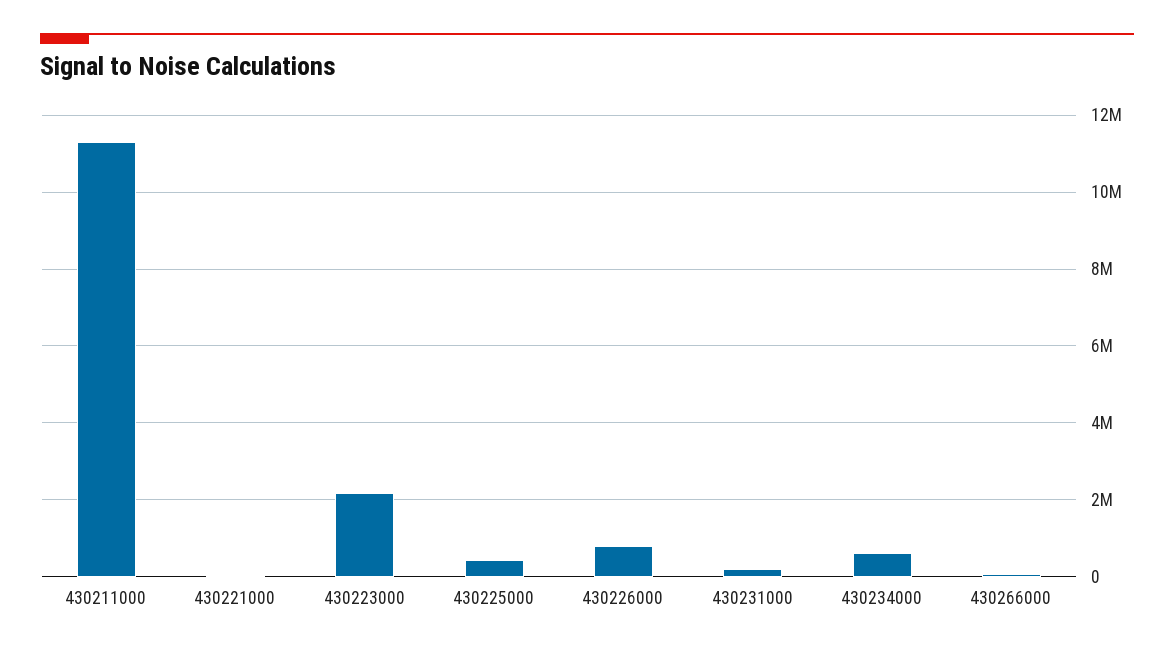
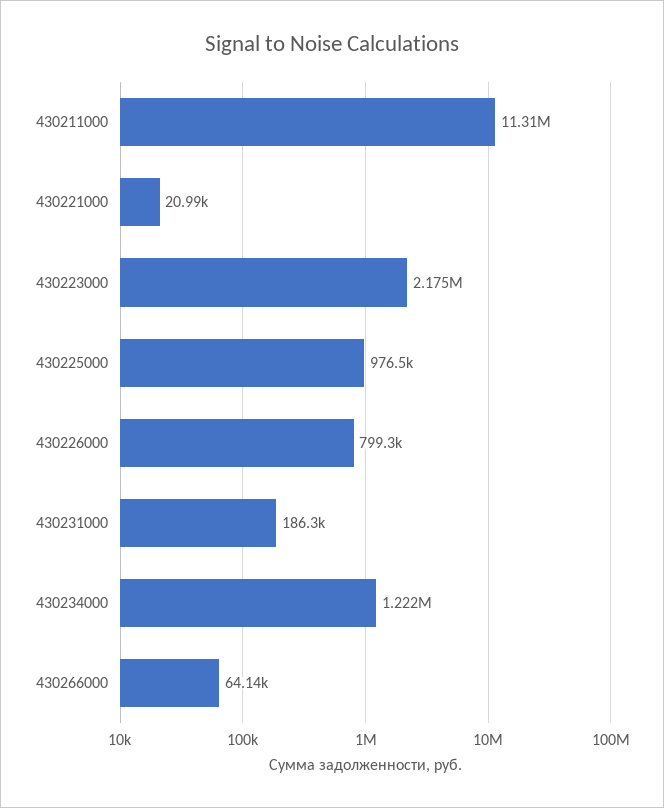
  {
    "430211000": 11310000,
    "430221000": 20990,
    "430223000": 2175000,
-   "430225000": 400000,
+   "430225000": 976500,
    "430226000": 799300,
    "430231000": 186300,
-   "430234000": 600000,
+   "430234000": 1222000,
    "430266000": 64140
  }

